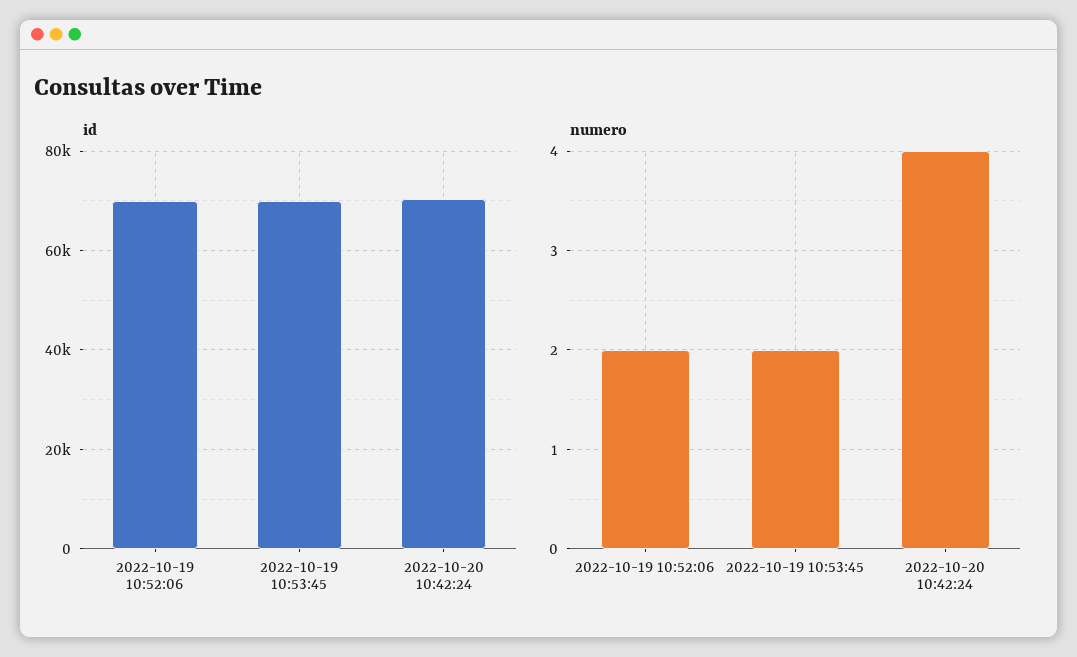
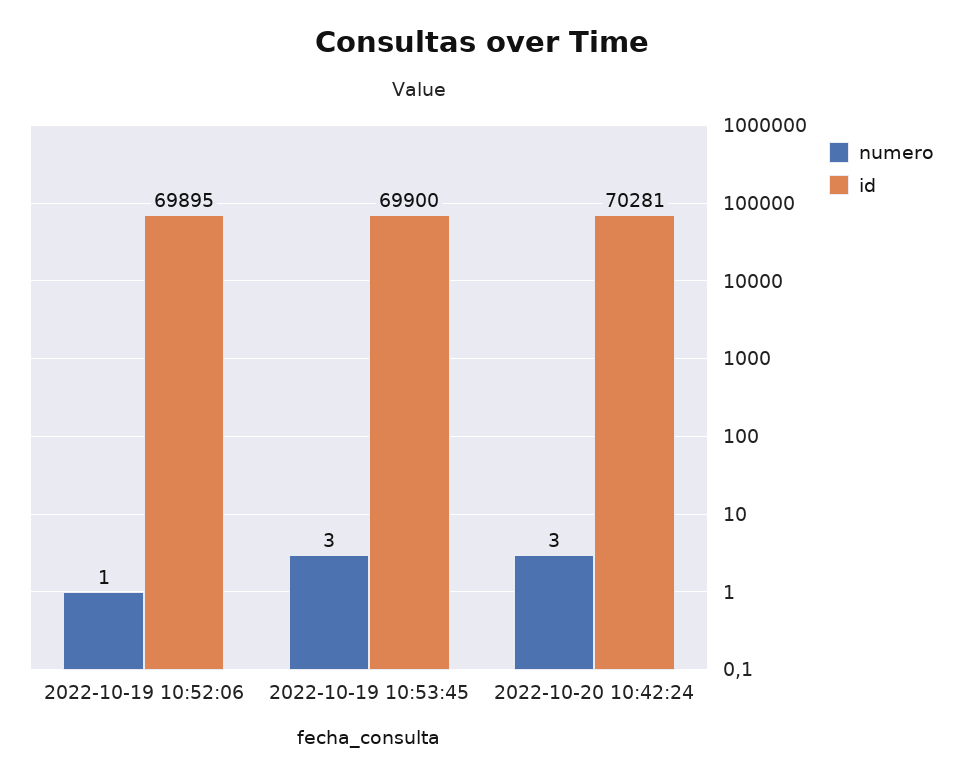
  {
    "id": {
      "2022-10-19 10:52:06": 69895,
      "2022-10-19 10:53:45": 69900,
      "2022-10-20 10:42:24": 70281
    },
    "numero": {
-     "2022-10-19 10:52:06": 2,
+     "2022-10-19 10:52:06": 1,
-     "2022-10-19 10:53:45": 2,
+     "2022-10-19 10:53:45": 3,
-     "2022-10-20 10:42:24": 4
+     "2022-10-20 10:42:24": 3
    }
  }

